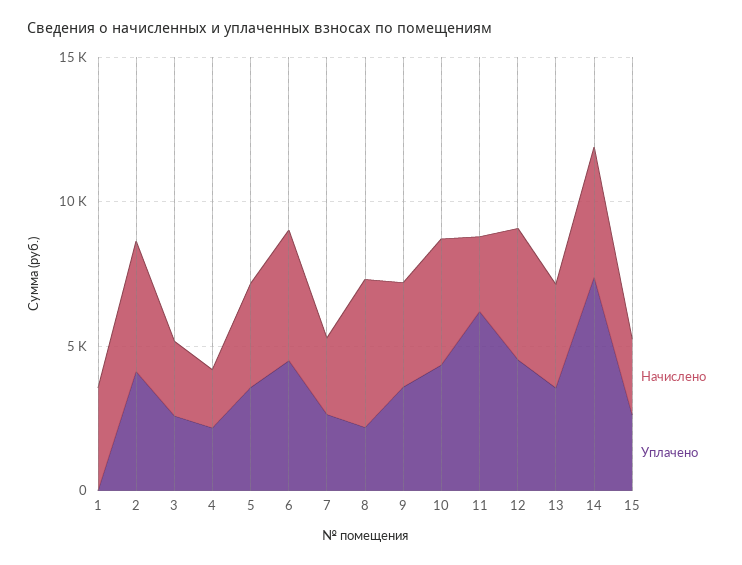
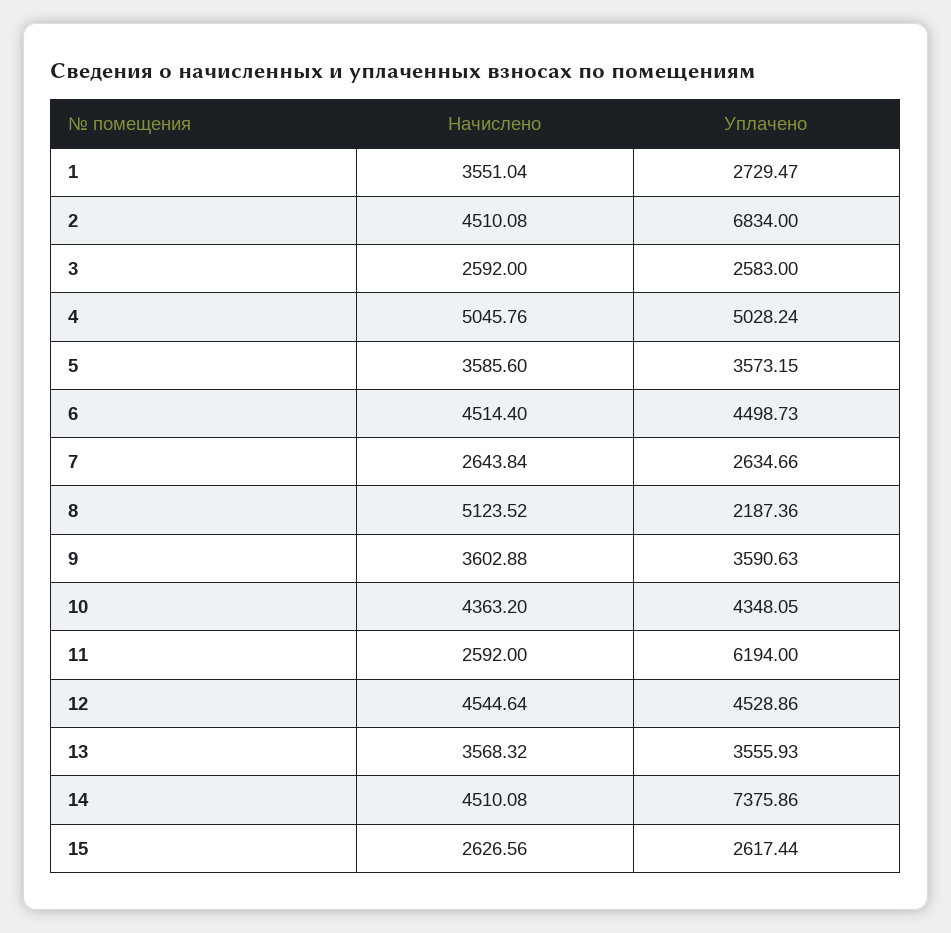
  {
    "Начислено": {
      "1": 3551.04,
      "2": 4510.08,
      "3": 2592,
-     "4": 2000,
+     "4": 5045.76,
      "5": 3585.6,
      "6": 4514.4,
      "7": 2643.84,
      "8": 5123.52,
      "9": 3602.88,
      "10": 4363.2,
      "11": 2592,
      "12": 4544.64,
      "13": 3568.32,
      "14": 4510.08,
      "15": 2626.56
    },
    "Уплачено": {
-     "1": 0,
+     "1": 2729.47,
-     "2": 4000,
+     "2": 6834,
      "3": 2583,
-     "4": 2000,
+     "4": 5028.24,
      "5": 3573.15,
      "6": 4498.73,
      "7": 2634.66,
      "8": 2187.36,
      "9": 3590.63,
      "10": 4348.05,
      "11": 6194,
      "12": 4528.86,
      "13": 3555.93,
      "14": 7375.86,
      "15": 2617.44
    }
  }

